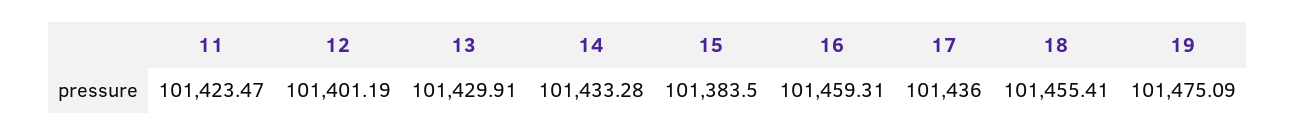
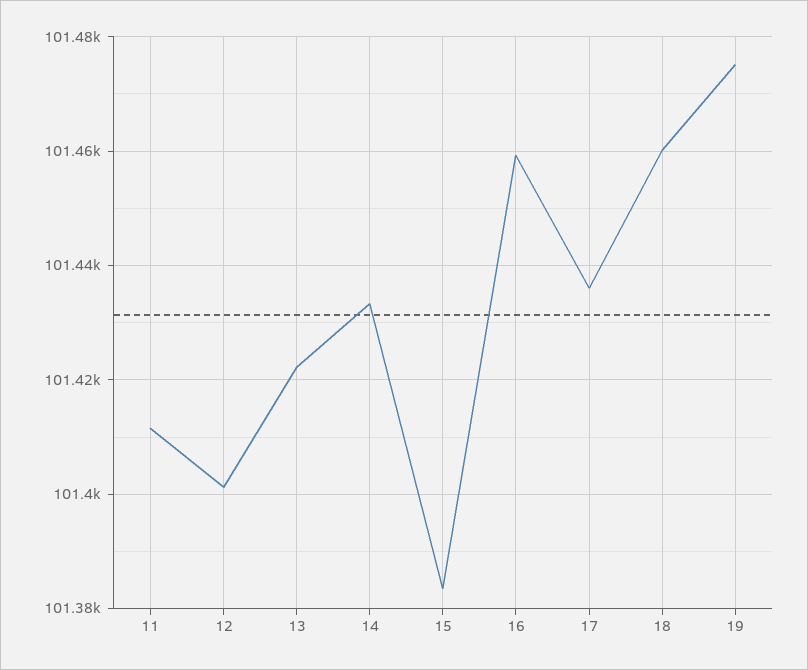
  {
-   "11": 101423.47,
+   "11": 101412,
    "12": 101401.19,
-   "13": 101429.91,
+   "13": 101422,
    "14": 101433.28,
    "15": 101383.5,
    "16": 101459.31,
    "17": 101436,
-   "18": 101455.41,
+   "18": 101460,
    "19": 101475.09
  }

